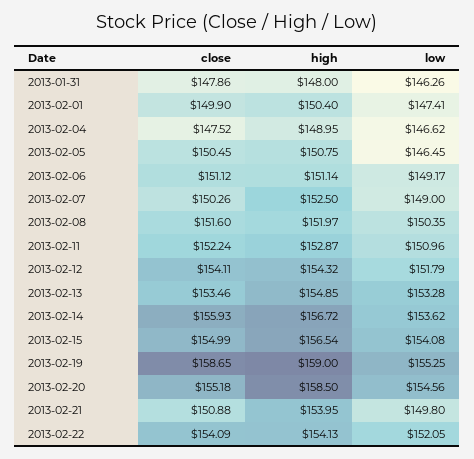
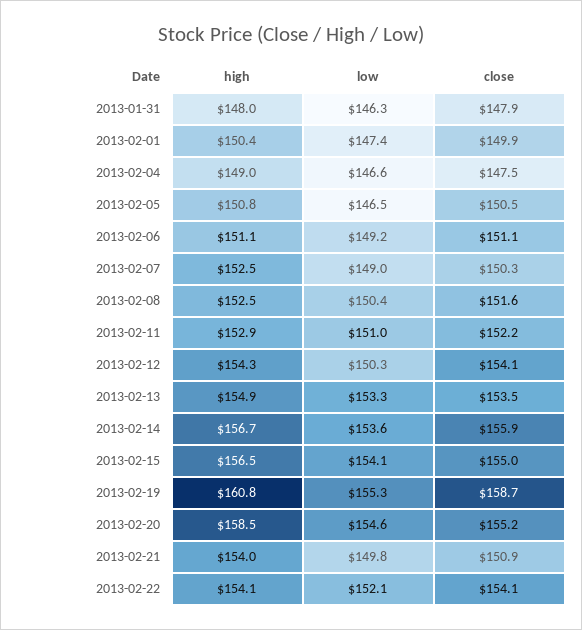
  {
    "close": {
      "2013-01-31": 147.86,
      "2013-02-01": 149.9,
      "2013-02-04": 147.52,
      "2013-02-05": 150.45,
      "2013-02-06": 151.12,
      "2013-02-07": 150.26,
      "2013-02-08": 151.6,
      "2013-02-11": 152.24,
      "2013-02-12": 154.11,
      "2013-02-13": 153.46,
      "2013-02-14": 155.93,
      "2013-02-15": 154.99,
      "2013-02-19": 158.65,
      "2013-02-20": 155.18,
      "2013-02-21": 150.88,
      "2013-02-22": 154.09
    },
    "high": {
      "2013-01-31": 148,
      "2013-02-01": 150.4,
      "2013-02-04": 148.95,
      "2013-02-05": 150.75,
      "2013-02-06": 151.14,
      "2013-02-07": 152.5,
-     "2013-02-08": 151.97,
+     "2013-02-08": 152.5,
      "2013-02-11": 152.87,
      "2013-02-12": 154.32,
      "2013-02-13": 154.85,
      "2013-02-14": 156.72,
      "2013-02-15": 156.54,
-     "2013-02-19": 159,
+     "2013-02-19": 160.8,
      "2013-02-20": 158.5,
      "2013-02-21": 153.95,
      "2013-02-22": 154.13
    },
    "low": {
      "2013-01-31": 146.26,
      "2013-02-01": 147.41,
      "2013-02-04": 146.62,
      "2013-02-05": 146.45,
      "2013-02-06": 149.17,
      "2013-02-07": 149,
      "2013-02-08": 150.35,
      "2013-02-11": 150.96,
-     "2013-02-12": 151.79,
+     "2013-02-12": 150.3,
      "2013-02-13": 153.28,
      "2013-02-14": 153.62,
      "2013-02-15": 154.08,
      "2013-02-19": 155.25,
      "2013-02-20": 154.56,
      "2013-02-21": 149.8,
      "2013-02-22": 152.05
    }
  }

